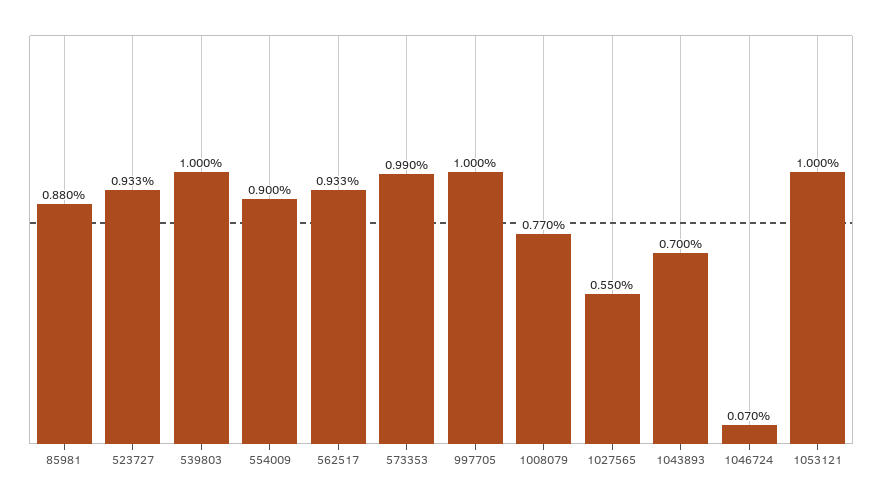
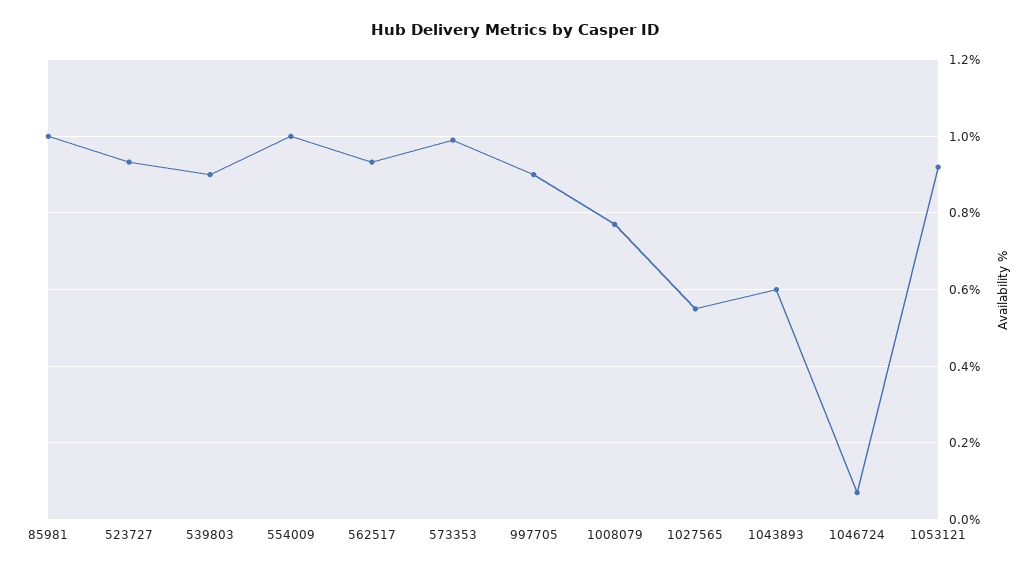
  {
-   "85981": 0.88,
+   "85981": 1,
    "523727": 0.933,
-   "539803": 1,
+   "539803": 0.9,
-   "554009": 0.9,
+   "554009": 1,
    "562517": 0.933,
    "573353": 0.99,
-   "997705": 1,
+   "997705": 0.9,
    "1008079": 0.77,
    "1027565": 0.55,
-   "1043893": 0.7,
+   "1043893": 0.6,
    "1046724": 0.07,
-   "1053121": 1
+   "1053121": 0.92
  }

